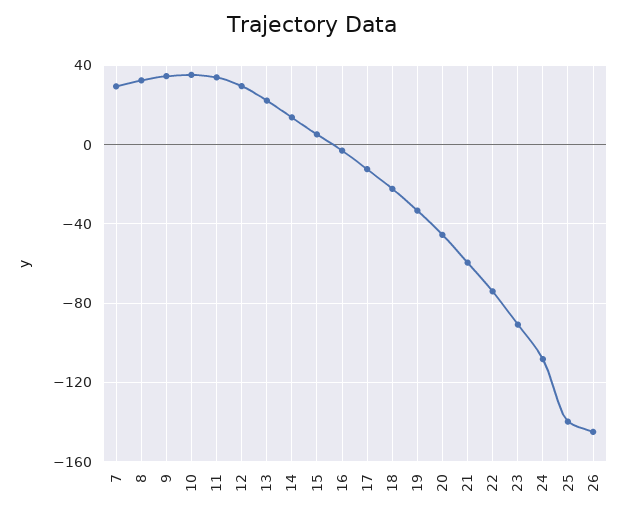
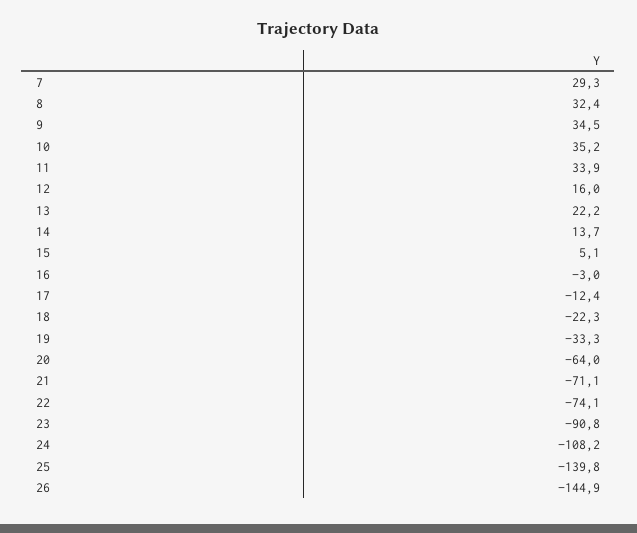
  {
    "7": 29.3,
    "8": 32.4,
    "9": 34.5,
    "10": 35.2,
    "11": 33.9,
-   "12": 30,
+   "12": 16,
    "13": 22.2,
    "14": 13.7,
    "15": 5.1,
    "16": -3,
    "17": -12.4,
    "18": -22.3,
    "19": -33.3,
-   "20": -45,
+   "20": -64,
-   "21": -60,
+   "21": -71.1,
    "22": -74.1,
    "23": -90.8,
    "24": -108.2,
    "25": -139.8,
    "26": -144.9
  }

